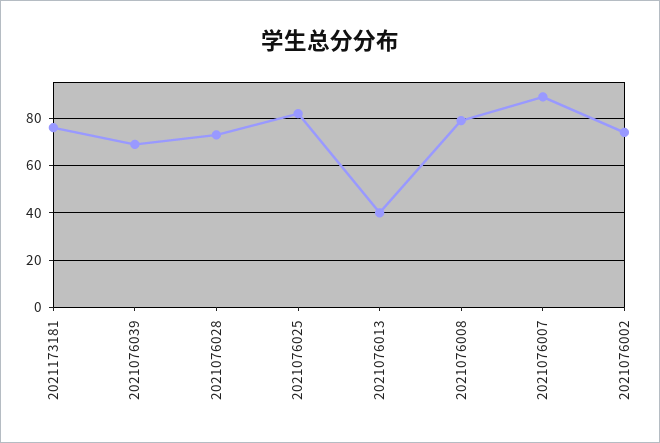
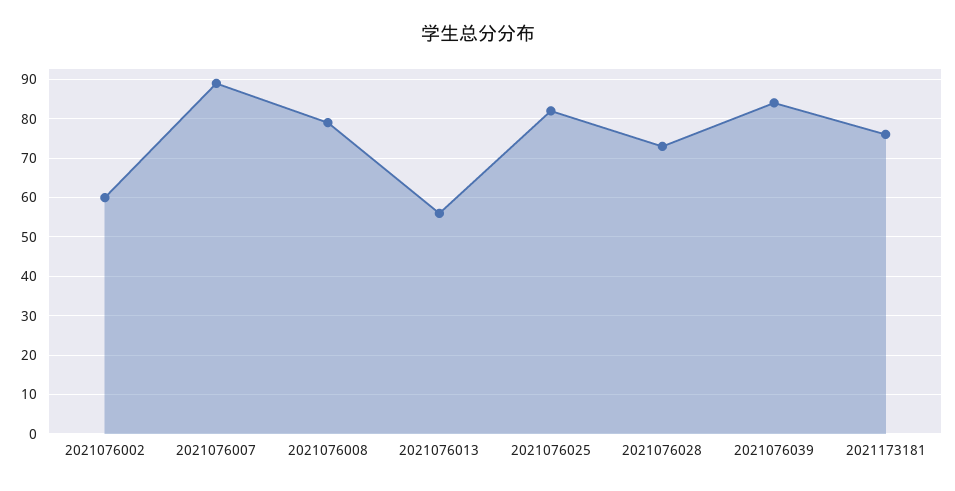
  {
    "2021173181": 75,
-   "2021076039": 70,
+   "2021076039": 85,
    "2021076028": 75,
    "2021076025": 80,
-   "2021076013": 40,
+   "2021076013": 55,
    "2021076008": 80,
    "2021076007": 90,
-   "2021076002": 75
+   "2021076002": 60
  }

